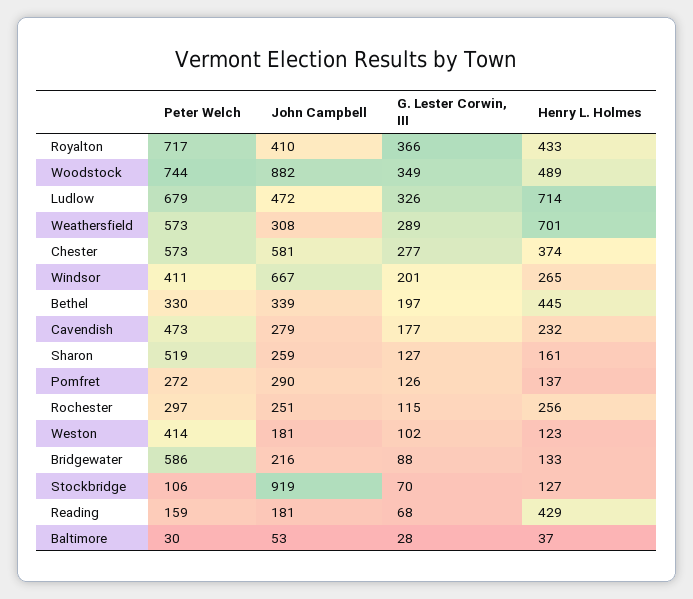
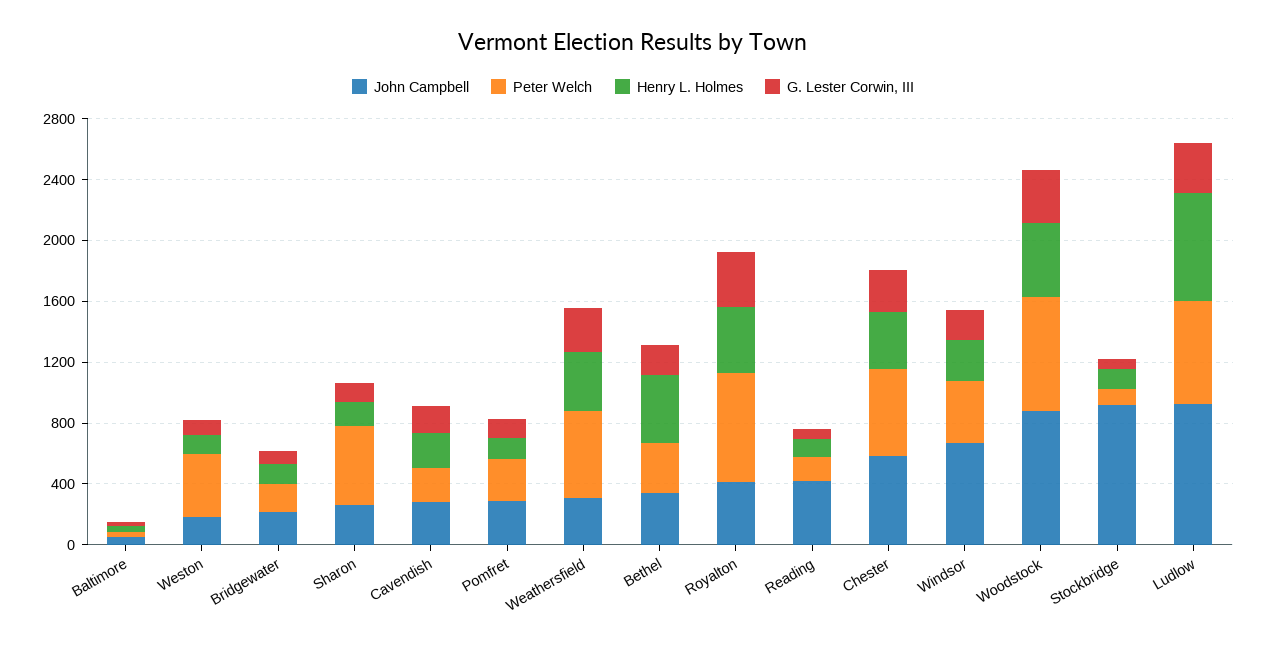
  {
    "Peter Welch": {
      "Royalton": 717,
      "Woodstock": 744,
      "Ludlow": 679,
      "Weathersfield": 573,
      "Chester": 573,
      "Windsor": 411,
      "Bethel": 330,
-     "Cavendish": 473,
+     "Cavendish": 200,
      "Sharon": 519,
      "Pomfret": 272,
-     "Rochester": 297,
      "Weston": 414,
-     "Bridgewater": 586,
+     "Bridgewater": 200,
      "Stockbridge": 106,
      "Reading": 159,
      "Baltimore": 30
    },
    "John Campbell": {
      "Royalton": 410,
      "Woodstock": 882,
-     "Ludlow": 472,
+     "Ludlow": 900,
      "Weathersfield": 308,
      "Chester": 581,
      "Windsor": 667,
      "Bethel": 339,
      "Cavendish": 279,
      "Sharon": 259,
      "Pomfret": 290,
-     "Rochester": 251,
      "Weston": 181,
      "Bridgewater": 216,
      "Stockbridge": 919,
-     "Reading": 181,
+     "Reading": 400,
      "Baltimore": 53
    },
    "G. Lester Corwin, III": {
      "Royalton": 366,
      "Woodstock": 349,
      "Ludlow": 326,
      "Weathersfield": 289,
      "Chester": 277,
      "Windsor": 201,
      "Bethel": 197,
      "Cavendish": 177,
      "Sharon": 127,
      "Pomfret": 126,
-     "Rochester": 115,
      "Weston": 102,
      "Bridgewater": 88,
      "Stockbridge": 70,
      "Reading": 68,
      "Baltimore": 28
    },
    "Henry L. Holmes": {
      "Royalton": 433,
      "Woodstock": 489,
      "Ludlow": 714,
-     "Weathersfield": 701,
+     "Weathersfield": 400,
      "Chester": 374,
      "Windsor": 265,
      "Bethel": 445,
      "Cavendish": 232,
      "Sharon": 161,
      "Pomfret": 137,
-     "Rochester": 256,
      "Weston": 123,
      "Bridgewater": 133,
      "Stockbridge": 127,
-     "Reading": 429,
+     "Reading": 100,
      "Baltimore": 37
    }
  }

